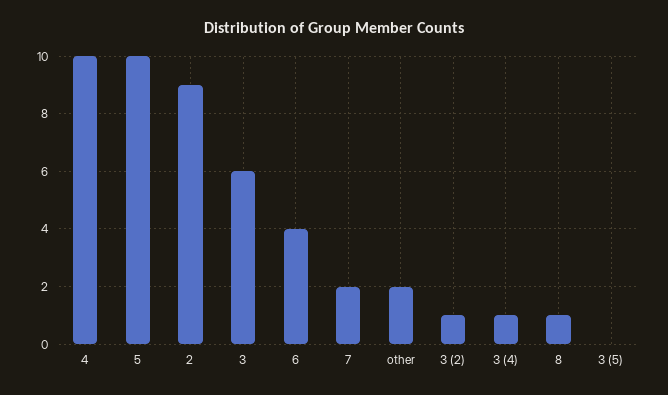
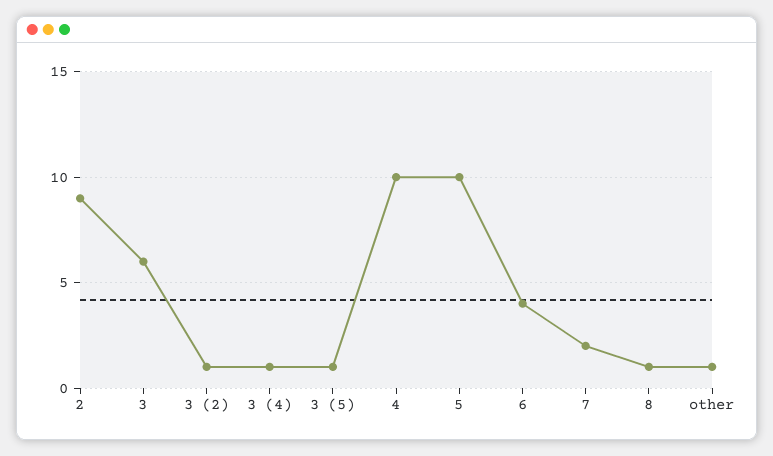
  {
    "4": 10,
    "5": 10,
    "2": 9,
    "3": 6,
    "6": 4,
    "7": 2,
-   "other": 2,
+   "other": 1,
    "3 (2)": 1,
    "3 (4)": 1,
    "8": 1,
-   "3 (5)": 0
+   "3 (5)": 1
  }

